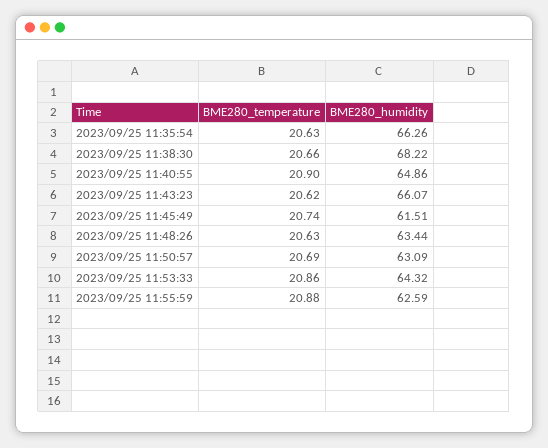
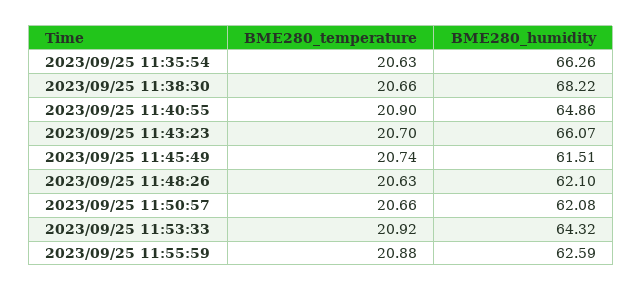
  {
    "BME280_temperature": {
      "2023/09/25 11:35:54": 20.63,
      "2023/09/25 11:38:30": 20.66,
      "2023/09/25 11:40:55": 20.9,
-     "2023/09/25 11:43:23": 20.62,
+     "2023/09/25 11:43:23": 20.7,
      "2023/09/25 11:45:49": 20.74,
      "2023/09/25 11:48:26": 20.63,
-     "2023/09/25 11:50:57": 20.69,
+     "2023/09/25 11:50:57": 20.66,
-     "2023/09/25 11:53:33": 20.86,
+     "2023/09/25 11:53:33": 20.92,
      "2023/09/25 11:55:59": 20.88
    },
    "BME280_humidity": {
      "2023/09/25 11:35:54": 66.26,
      "2023/09/25 11:38:30": 68.22,
      "2023/09/25 11:40:55": 64.86,
      "2023/09/25 11:43:23": 66.07,
      "2023/09/25 11:45:49": 61.51,
-     "2023/09/25 11:48:26": 63.44,
+     "2023/09/25 11:48:26": 62.1,
-     "2023/09/25 11:50:57": 63.09,
+     "2023/09/25 11:50:57": 62.08,
      "2023/09/25 11:53:33": 64.32,
      "2023/09/25 11:55:59": 62.59
    }
  }

